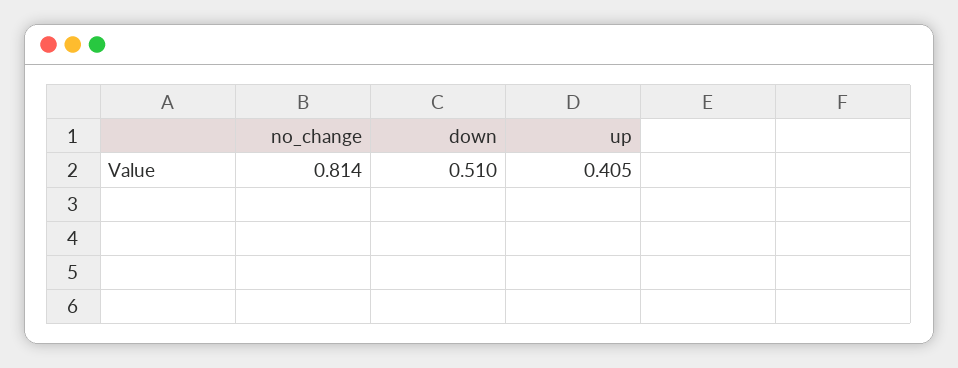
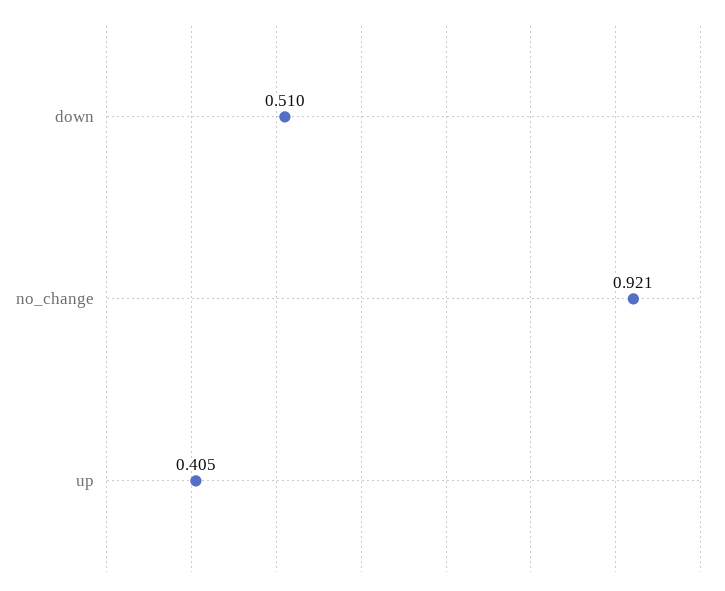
  {
-   "no_change": 0.814,
+   "no_change": 0.921,
    "down": 0.51,
    "up": 0.405
  }

